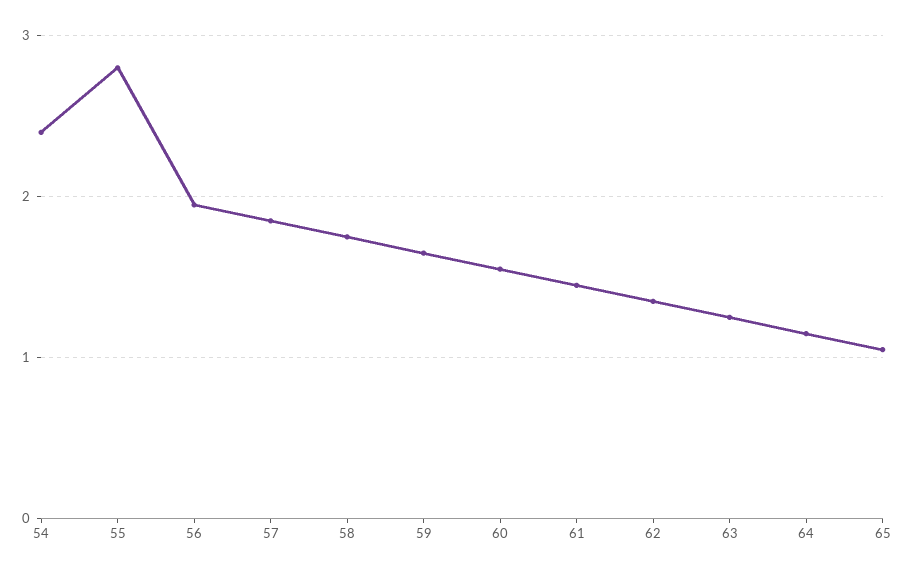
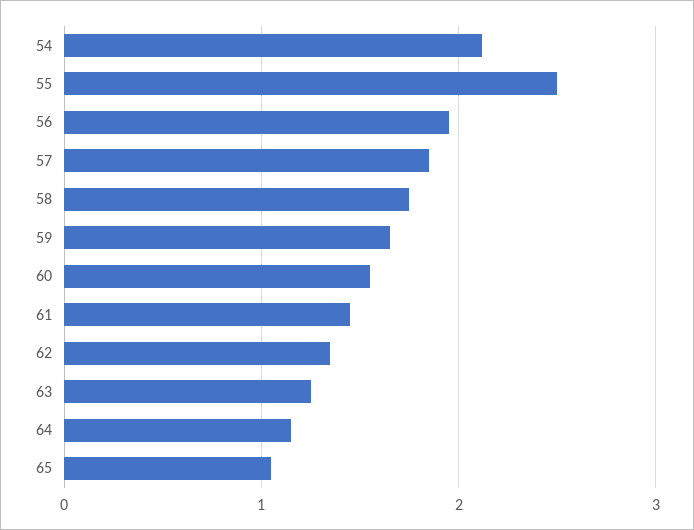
  {
-   "54": 2.4,
+   "54": 2.1,
-   "55": 2.8,
+   "55": 2.5,
    "56": 2,
    "57": 1.9,
    "58": 1.8,
    "59": 1.7,
    "60": 1.6,
    "61": 1.5,
    "62": 1.4,
    "63": 1.3,
    "64": 1.2,
    "65": 1.1
  }

